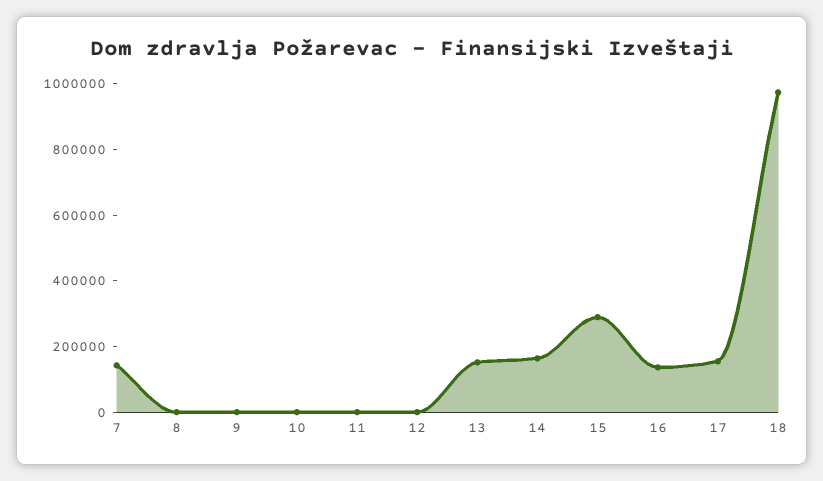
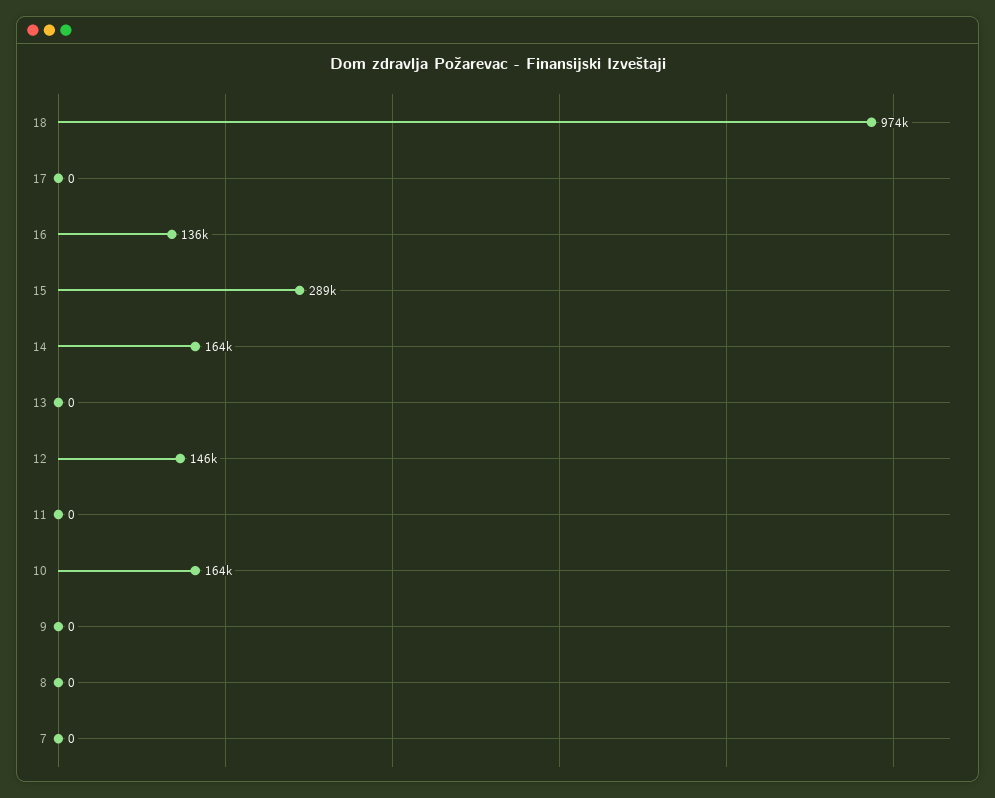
  {
-   "7": 150000,
+   "7": 0,
    "8": 0,
    "9": 0,
-   "10": 0,
+   "10": 164000,
    "11": 0,
-   "12": 0,
+   "12": 146000,
-   "13": 150000,
+   "13": 0,
    "14": 164000,
    "15": 289000,
    "16": 136000,
-   "17": 150000,
+   "17": 0,
    "18": 974000
  }

